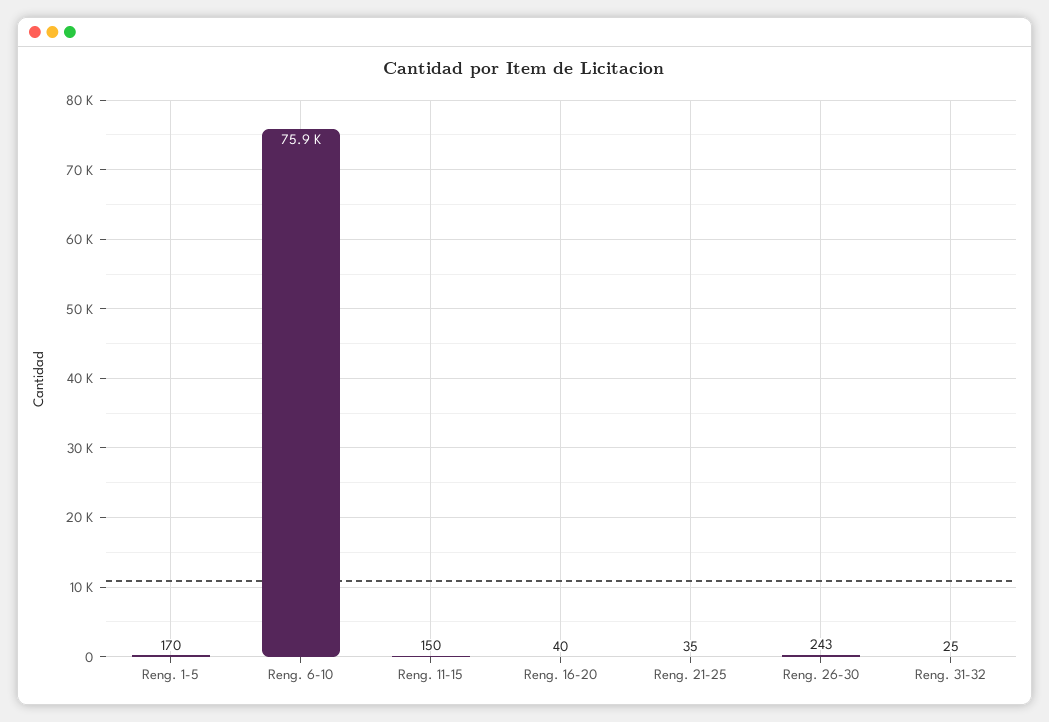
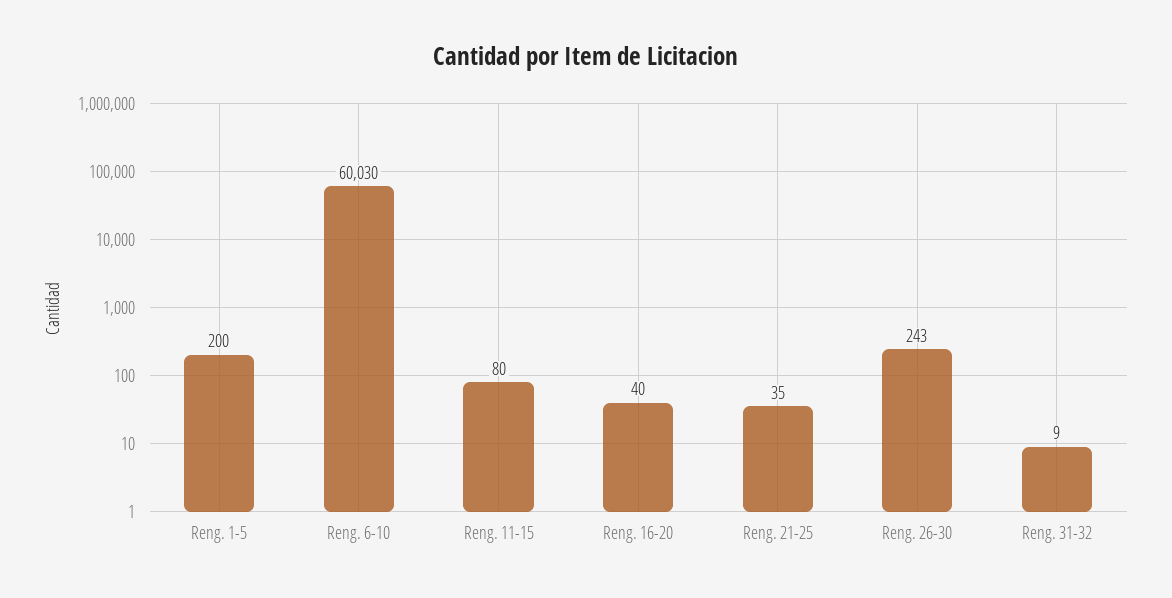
  {
-   "Reng. 1-5": 170,
+   "Reng. 1-5": 200,
-   "Reng. 6-10": 75900,
+   "Reng. 6-10": 60030,
-   "Reng. 11-15": 150,
+   "Reng. 11-15": 80,
    "Reng. 16-20": 40,
    "Reng. 21-25": 35,
    "Reng. 26-30": 243,
-   "Reng. 31-32": 25
+   "Reng. 31-32": 9
  }

